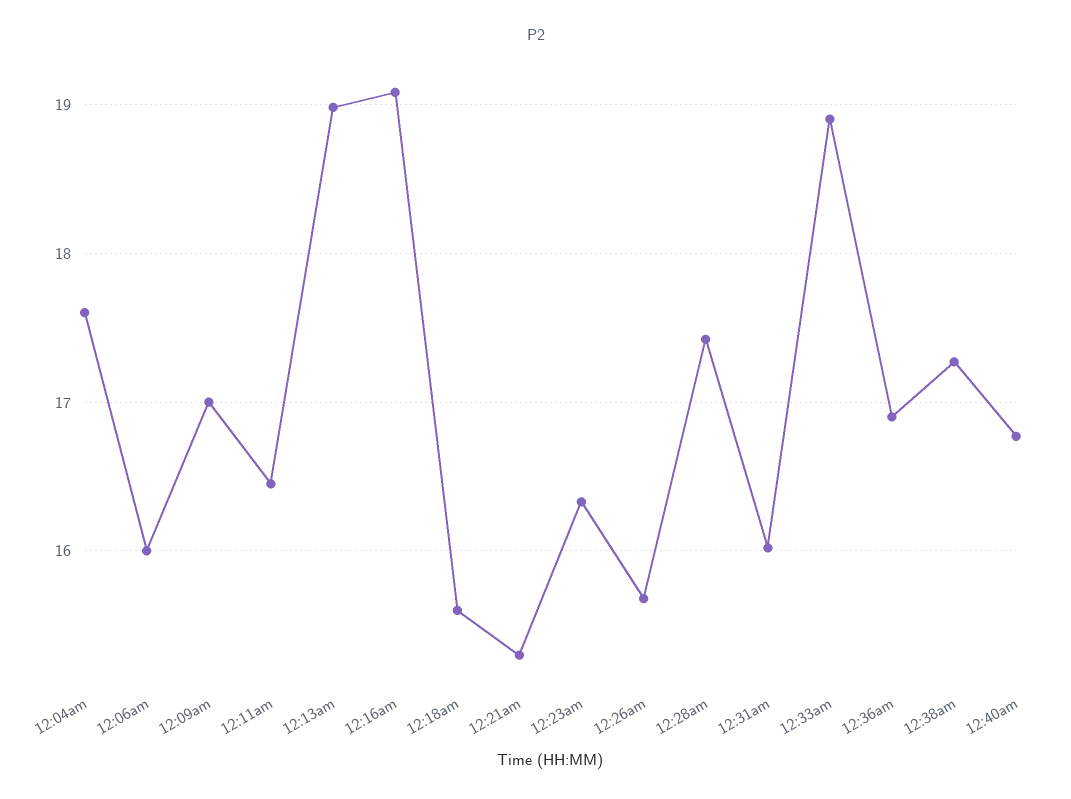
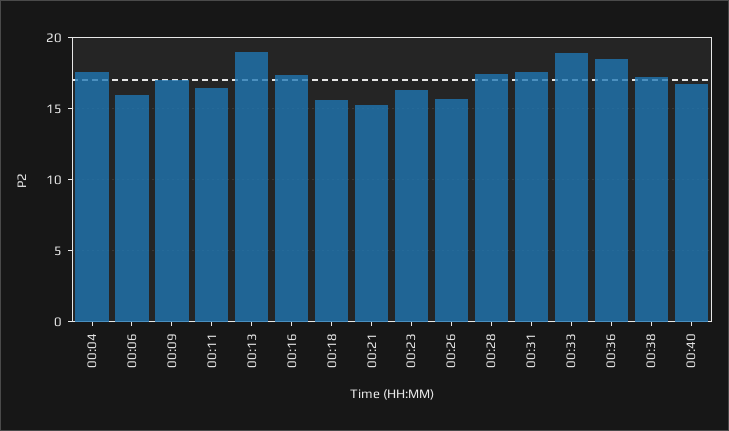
  {
    "12:04am": 17.6,
    "12:06am": 16,
    "12:09am": 17,
    "12:11am": 16.5,
    "12:13am": 19,
-   "12:16am": 19.1,
+   "12:16am": 17.5,
    "12:18am": 15.6,
    "12:21am": 15.3,
    "12:23am": 16.3,
    "12:26am": 15.7,
    "12:28am": 17.4,
-   "12:31am": 16,
+   "12:31am": 17.5,
    "12:33am": 18.9,
-   "12:36am": 16.9,
+   "12:36am": 18.5,
    "12:38am": 17.3,
    "12:40am": 16.8
  }

